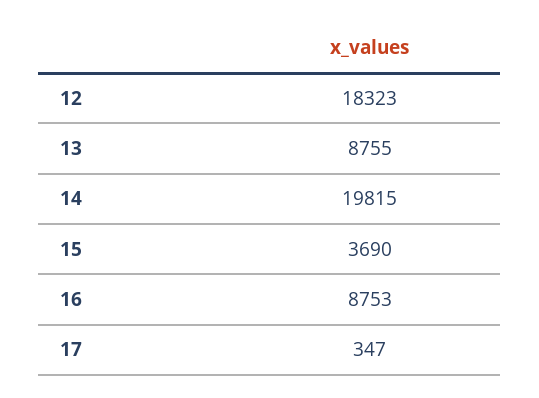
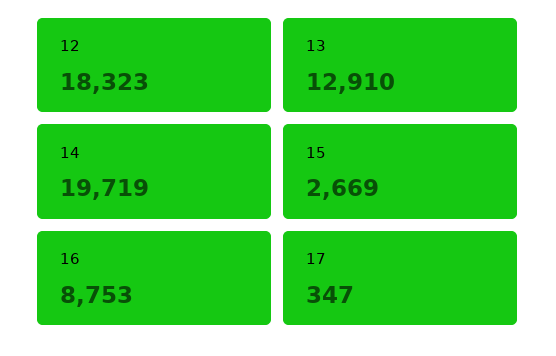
  {
    "12": 18323,
-   "13": 8755,
+   "13": 12910,
-   "14": 19815,
+   "14": 19719,
-   "15": 3690,
+   "15": 2669,
    "16": 8753,
    "17": 347
  }

